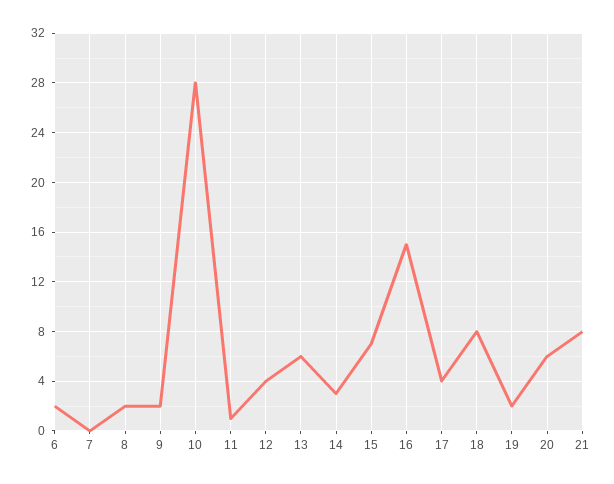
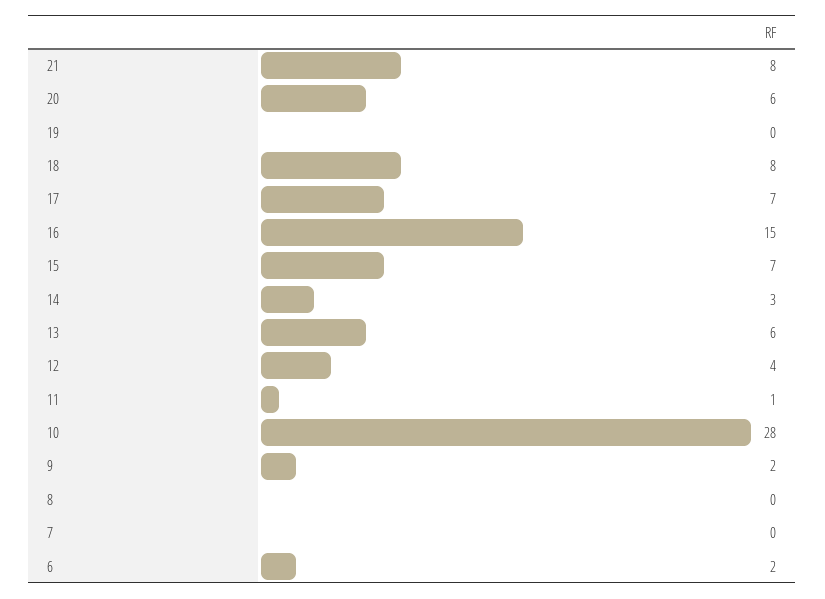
  {
    "6": 2,
    "7": 0,
-   "8": 2,
+   "8": 0,
    "9": 2,
    "10": 28,
    "11": 1,
    "12": 4,
    "13": 6,
    "14": 3,
    "15": 7,
    "16": 15,
-   "17": 4,
+   "17": 7,
    "18": 8,
-   "19": 2,
+   "19": 0,
    "20": 6,
    "21": 8
  }

